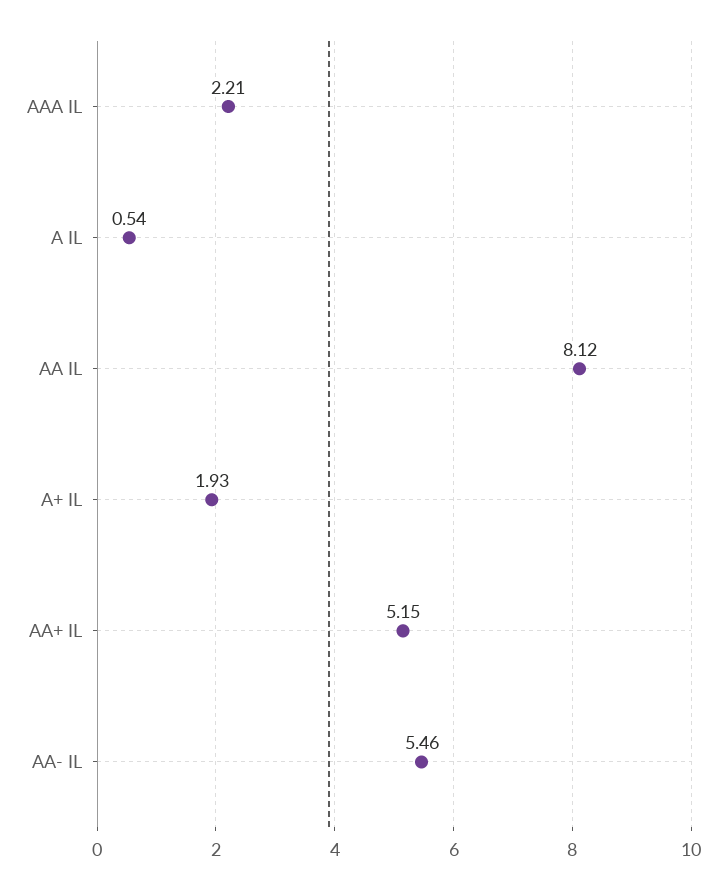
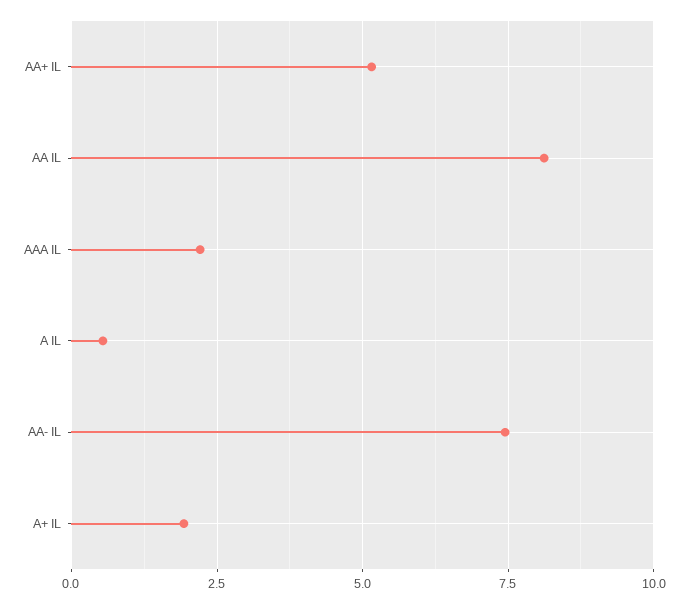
  {
    "AAA IL": 2.21,
    "A IL": 0.54,
    "AA IL": 8.12,
    "A+ IL": 1.93,
    "AA+ IL": 5.15,
-   "AA- IL": 5.46
+   "AA- IL": 7.5
  }

